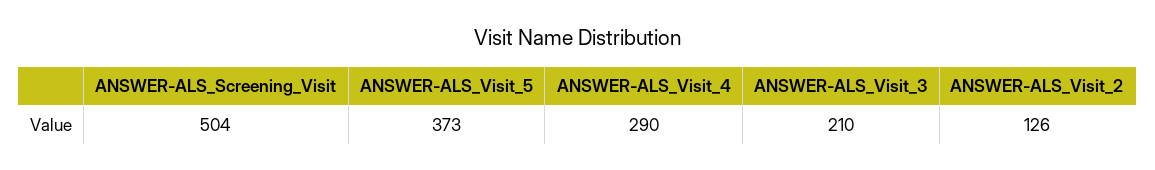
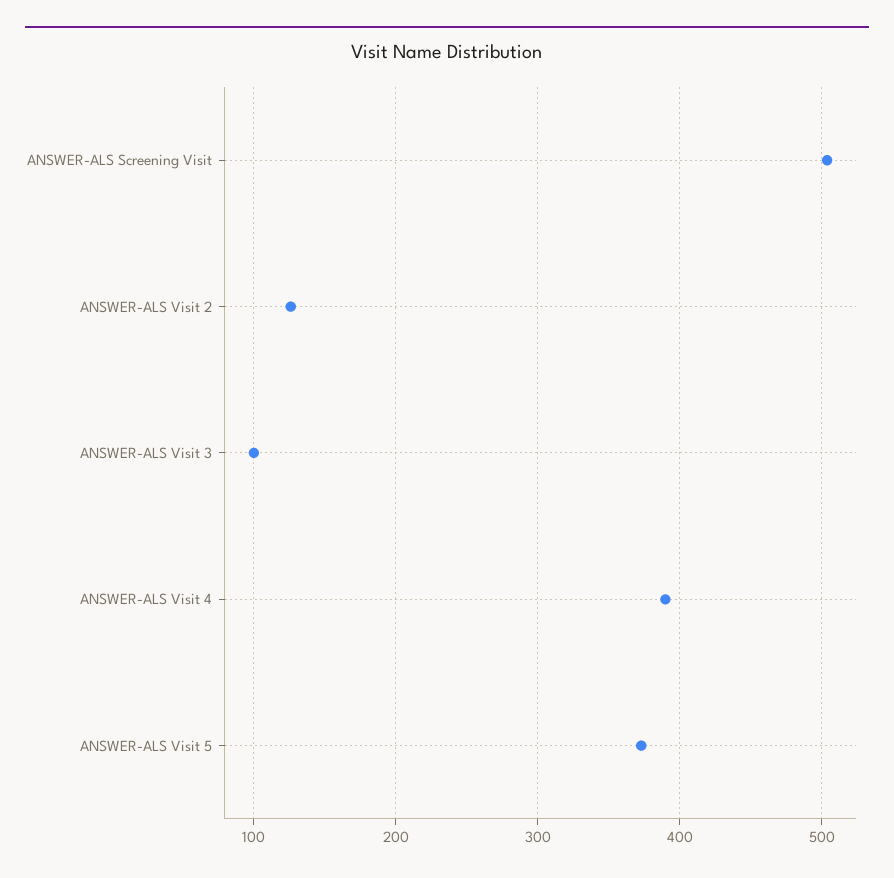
  {
    "ANSWER-ALS_Screening_Visit": 504,
    "ANSWER-ALS_Visit_5": 373,
-   "ANSWER-ALS_Visit_4": 290,
+   "ANSWER-ALS_Visit_4": 390,
-   "ANSWER-ALS_Visit_3": 210,
+   "ANSWER-ALS_Visit_3": 100,
    "ANSWER-ALS_Visit_2": 126
  }

